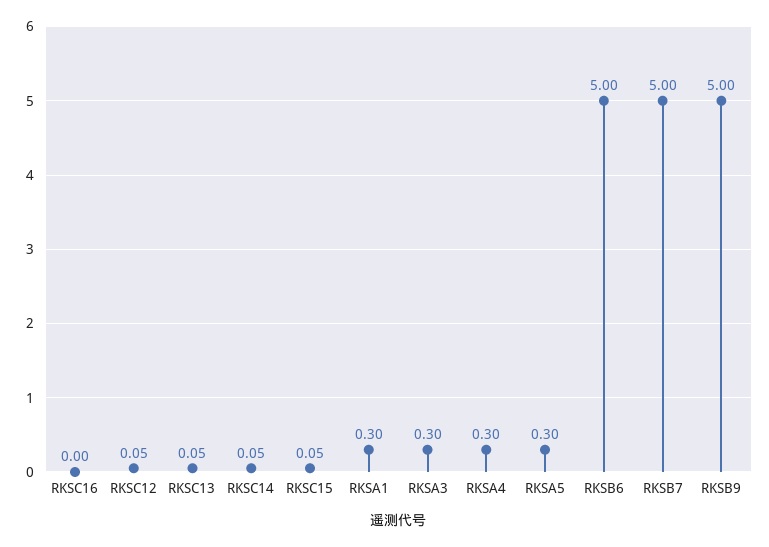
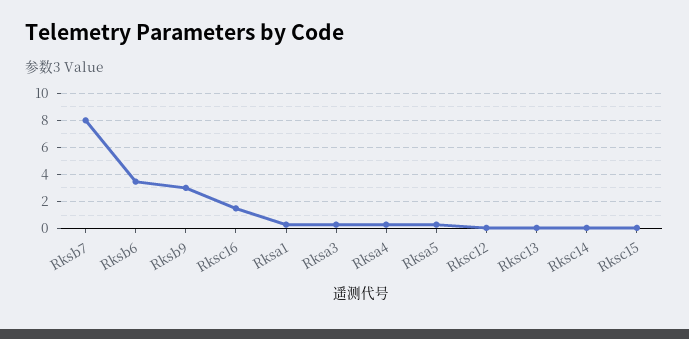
  {
-   "RKSC16": 0,
+   "RKSC16": 1.5,
    "RKSC12": 0.05,
    "RKSC13": 0.05,
    "RKSC14": 0.05,
    "RKSC15": 0.05,
    "RKSA1": 0.3,
    "RKSA3": 0.3,
    "RKSA4": 0.3,
    "RKSA5": 0.3,
-   "RKSB6": 5,
+   "RKSB6": 3.5,
-   "RKSB7": 5,
+   "RKSB7": 8,
-   "RKSB9": 5
+   "RKSB9": 3
  }

